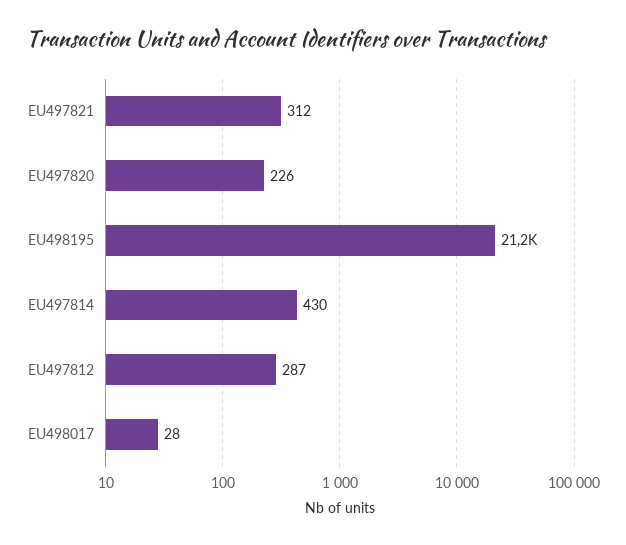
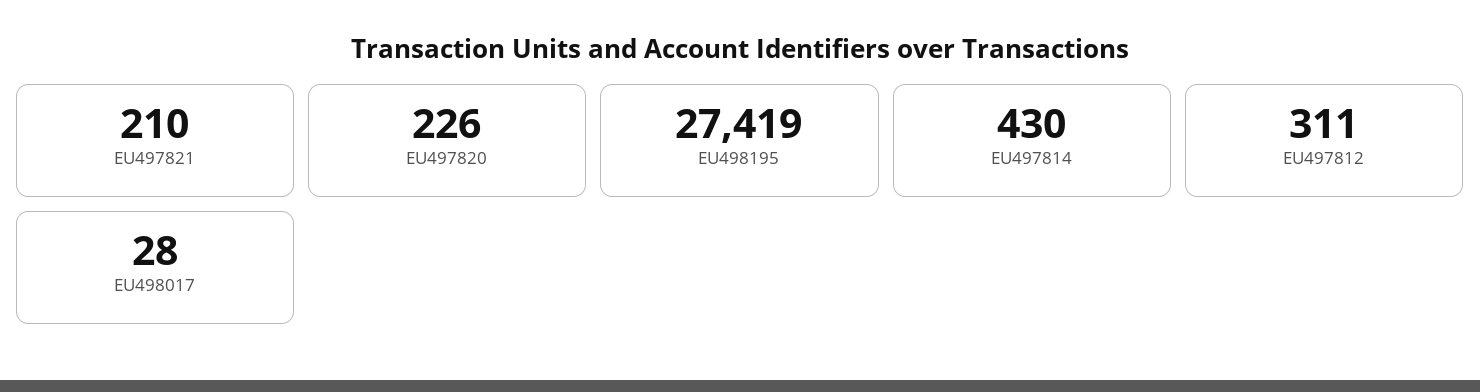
  {
-   "EU497821": 312,
+   "EU497821": 210,
    "EU497820": 226,
-   "EU498195": 21200,
+   "EU498195": 27419,
    "EU497814": 430,
-   "EU497812": 287,
+   "EU497812": 311,
    "EU498017": 28
  }

